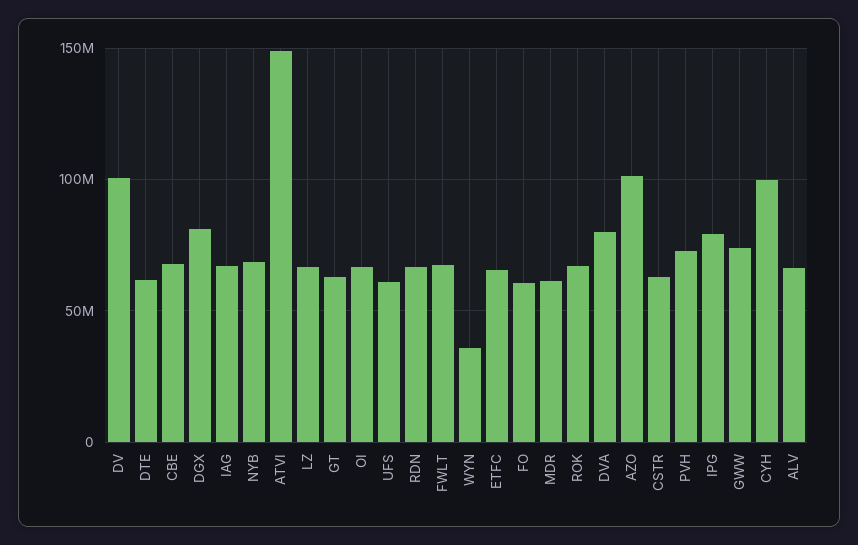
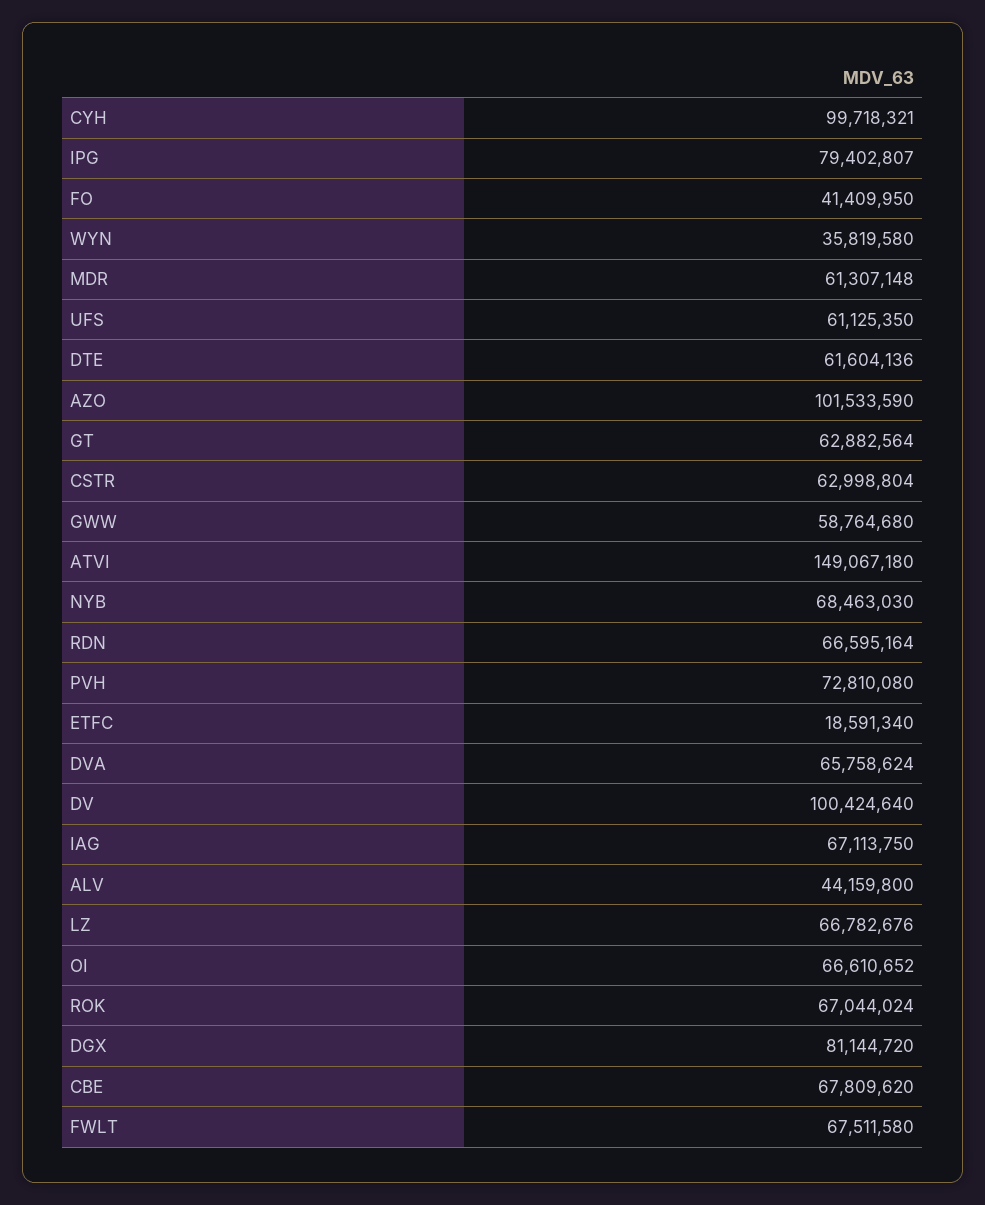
  {
    "DV": 100424640,
    "DTE": 61604136,
    "CBE": 67809620,
    "DGX": 81144720,
    "IAG": 67113750,
    "NYB": 68463030,
    "ATVI": 149067180,
    "LZ": 66782676,
    "GT": 62882564,
    "OI": 66610652,
    "UFS": 61125350,
    "RDN": 66595164,
    "FWLT": 67511580,
    "WYN": 35819580,
-   "ETFC": 65000000,
+   "ETFC": 18591340,
-   "FO": 60000000,
+   "FO": 41409950,
    "MDR": 61307148,
    "ROK": 67044024,
-   "DVA": 80000000,
+   "DVA": 65758624,
    "AZO": 101533590,
    "CSTR": 62998804,
    "PVH": 72810080,
    "IPG": 79402807,
-   "GWW": 75000000,
+   "GWW": 58764680,
    "CYH": 99718321,
-   "ALV": 65000000
+   "ALV": 44159800
  }

